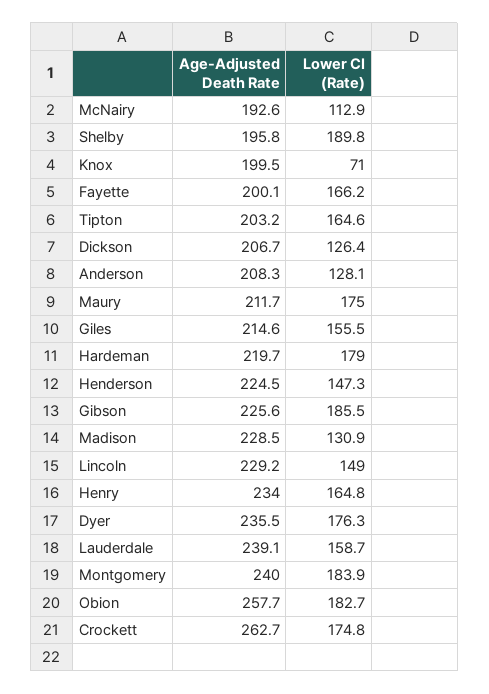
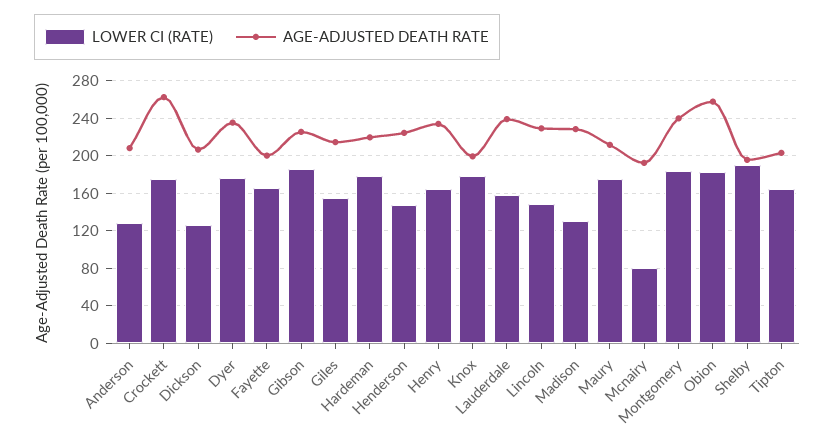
  {
    "Age-Adjusted Death Rate": {
      "McNairy": 192.6,
      "Shelby": 195.8,
      "Knox": 199.5,
      "Fayette": 200.1,
      "Tipton": 203.2,
      "Dickson": 206.7,
      "Anderson": 208.3,
      "Maury": 211.7,
      "Giles": 214.6,
      "Hardeman": 219.7,
      "Henderson": 224.5,
      "Gibson": 225.6,
      "Madison": 228.5,
      "Lincoln": 229.2,
      "Henry": 234,
      "Dyer": 235.5,
      "Lauderdale": 239.1,
      "Montgomery": 240,
      "Obion": 257.7,
      "Crockett": 262.7
    },
    "Lower CI (Rate)": {
-     "McNairy": 112.9,
+     "McNairy": 80,
      "Shelby": 189.8,
-     "Knox": 71,
+     "Knox": 180,
      "Fayette": 166.2,
      "Tipton": 164.6,
      "Dickson": 126.4,
      "Anderson": 128.1,
      "Maury": 175,
      "Giles": 155.5,
      "Hardeman": 179,
      "Henderson": 147.3,
      "Gibson": 185.5,
      "Madison": 130.9,
      "Lincoln": 149,
      "Henry": 164.8,
      "Dyer": 176.3,
      "Lauderdale": 158.7,
      "Montgomery": 183.9,
      "Obion": 182.7,
      "Crockett": 174.8
    }
  }

